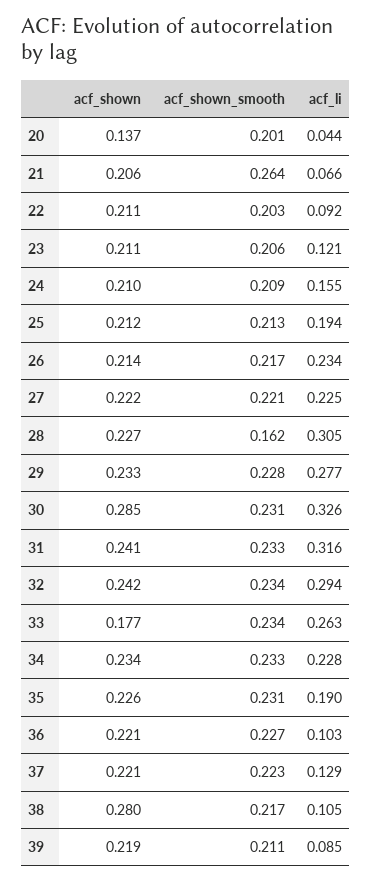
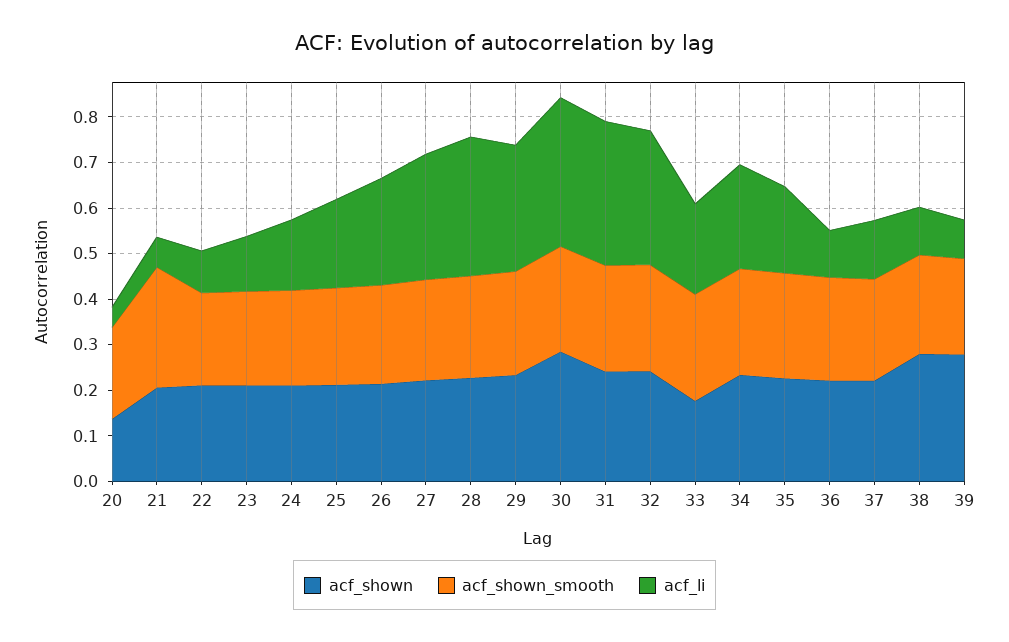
  {
    "acf_shown": {
      "20": 0.137,
      "21": 0.206,
      "22": 0.211,
      "23": 0.211,
      "24": 0.21,
      "25": 0.212,
      "26": 0.214,
      "27": 0.222,
      "28": 0.227,
      "29": 0.233,
      "30": 0.285,
      "31": 0.241,
      "32": 0.242,
      "33": 0.177,
      "34": 0.234,
      "35": 0.226,
      "36": 0.221,
      "37": 0.221,
      "38": 0.28,
-     "39": 0.219
+     "39": 0.28
    },
    "acf_shown_smooth": {
      "20": 0.201,
      "21": 0.264,
      "22": 0.203,
      "23": 0.206,
      "24": 0.209,
      "25": 0.213,
      "26": 0.217,
      "27": 0.221,
-     "28": 0.162,
+     "28": 0.22,
      "29": 0.228,
      "30": 0.231,
      "31": 0.233,
      "32": 0.234,
      "33": 0.234,
      "34": 0.233,
      "35": 0.231,
      "36": 0.227,
      "37": 0.223,
      "38": 0.217,
      "39": 0.211
    },
    "acf_li": {
      "20": 0.044,
      "21": 0.066,
      "22": 0.092,
      "23": 0.121,
      "24": 0.155,
      "25": 0.194,
      "26": 0.234,
-     "27": 0.225,
+     "27": 0.28,
      "28": 0.305,
      "29": 0.277,
      "30": 0.326,
      "31": 0.316,
      "32": 0.294,
-     "33": 0.263,
+     "33": 0.2,
      "34": 0.228,
      "35": 0.19,
      "36": 0.103,
      "37": 0.129,
      "38": 0.105,
      "39": 0.085
    }
  }

